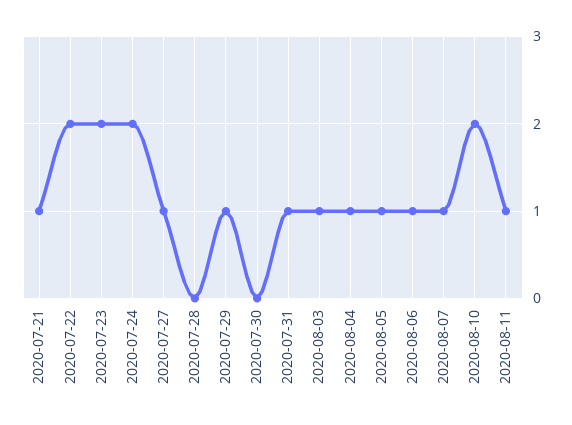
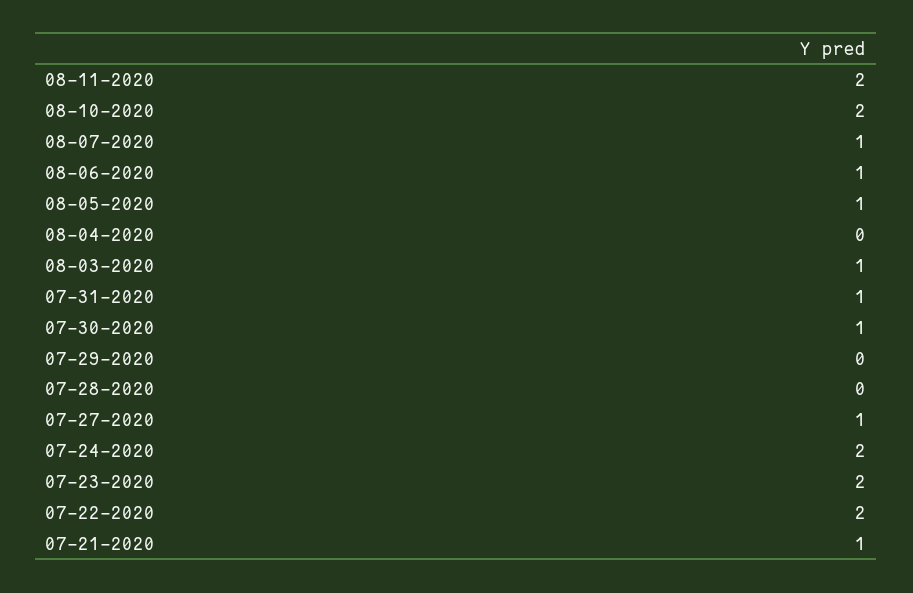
  {
    "2020-07-21": 1,
    "2020-07-22": 2,
    "2020-07-23": 2,
    "2020-07-24": 2,
    "2020-07-27": 1,
    "2020-07-28": 0,
-   "2020-07-29": 1,
+   "2020-07-29": 0,
-   "2020-07-30": 0,
+   "2020-07-30": 1,
    "2020-07-31": 1,
    "2020-08-03": 1,
-   "2020-08-04": 1,
+   "2020-08-04": 0,
    "2020-08-05": 1,
    "2020-08-06": 1,
    "2020-08-07": 1,
    "2020-08-10": 2,
-   "2020-08-11": 1
+   "2020-08-11": 2
  }

